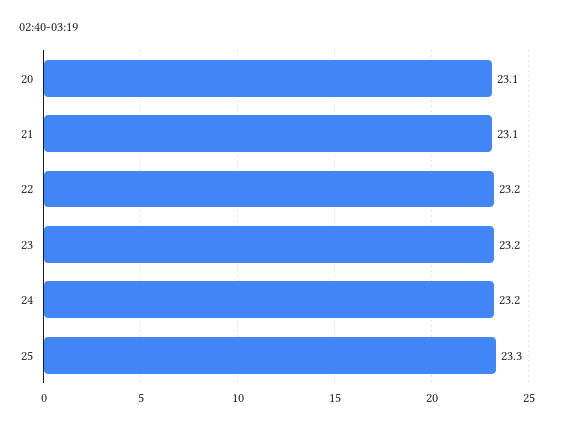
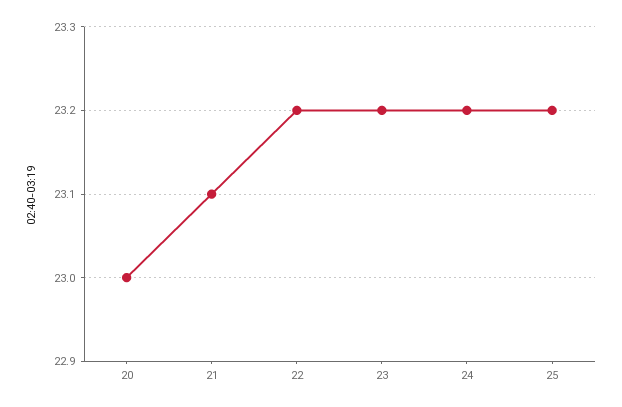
  {
-   "20": 23.1,
+   "20": 23,
    "21": 23.1,
    "22": 23.2,
    "23": 23.2,
    "24": 23.2,
-   "25": 23.3
+   "25": 23.2
  }

